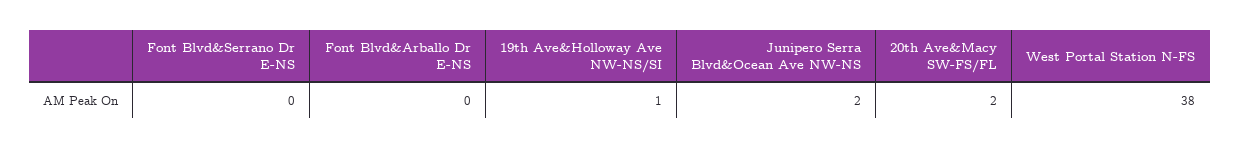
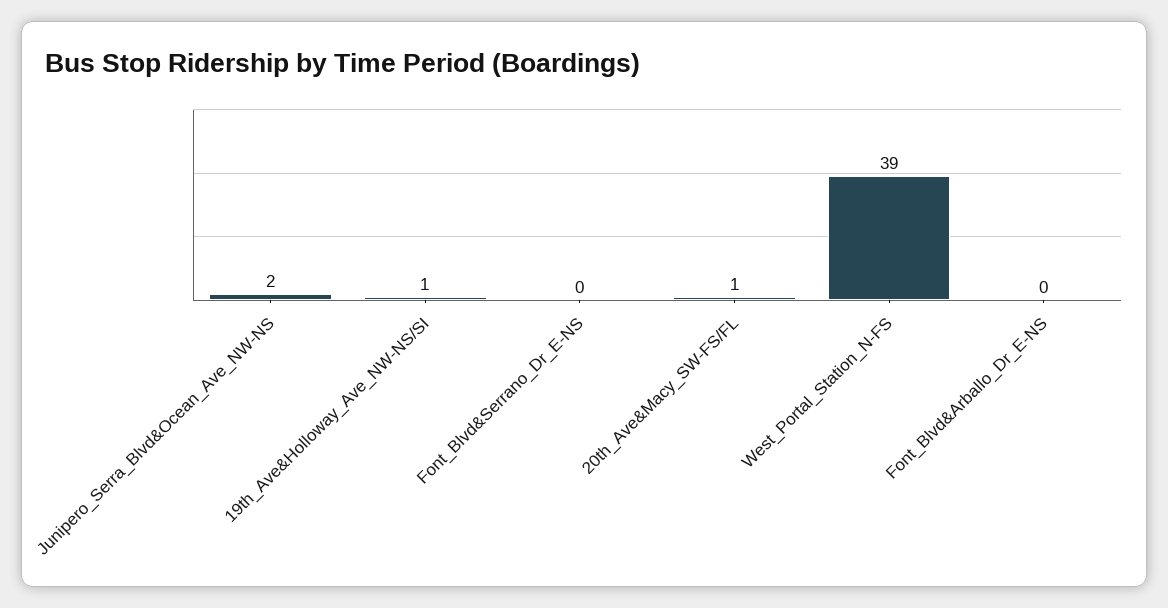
  {
    "Font Blvd&Serrano Dr E-NS": 0,
    "Font Blvd&Arballo Dr E-NS": 0,
    "19th Ave&Holloway Ave NW-NS/SI": 1,
    "Junipero Serra Blvd&Ocean Ave NW-NS": 2,
-   "20th Ave&Macy SW-FS/FL": 2,
+   "20th Ave&Macy SW-FS/FL": 1,
-   "West Portal Station N-FS": 38
+   "West Portal Station N-FS": 39
  }

